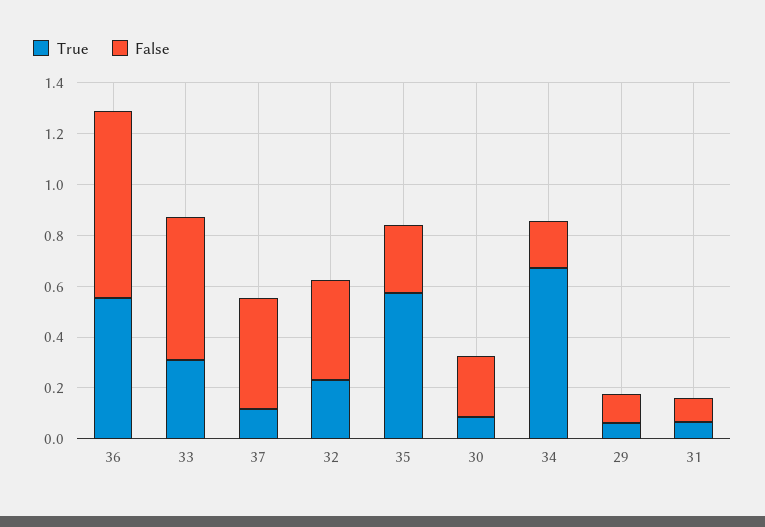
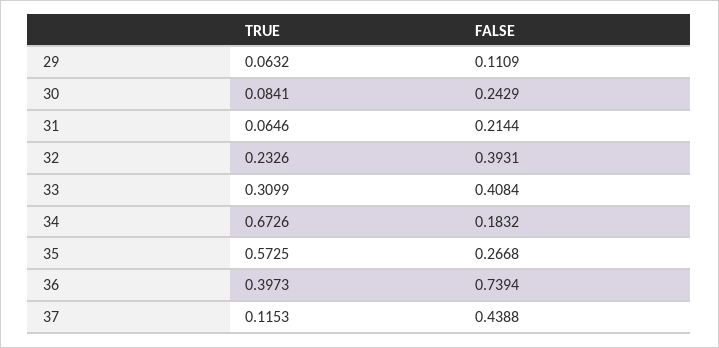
  {
    "True": {
-     "36": 0.55,
+     "36": 0.3973,
      "33": 0.3099,
      "37": 0.1153,
      "32": 0.2326,
      "35": 0.5725,
      "30": 0.0841,
      "34": 0.6726,
      "29": 0.0632,
      "31": 0.0646
    },
    "False": {
      "36": 0.7394,
-     "33": 0.55,
+     "33": 0.4084,
      "37": 0.4388,
      "32": 0.3931,
      "35": 0.2668,
      "30": 0.2429,
      "34": 0.1832,
      "29": 0.1109,
-     "31": 0.1
+     "31": 0.2144
    }
  }

